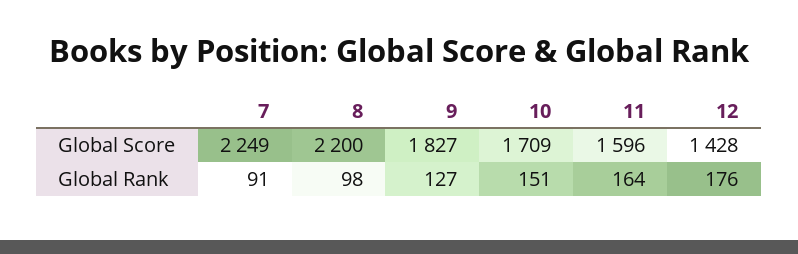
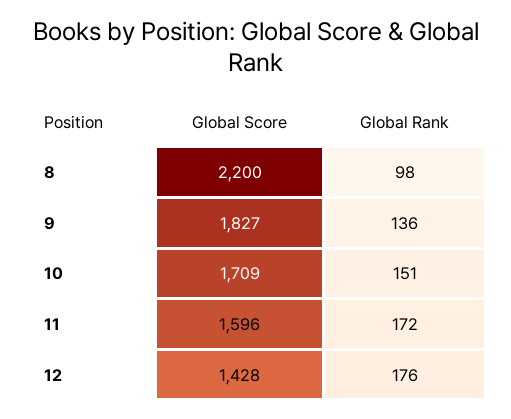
  {
-   "7": {
-     "Global Score": 2249,
-     "Global Rank": 91
-   },
    "8": {
      "Global Score": 2200,
      "Global Rank": 98
    },
    "9": {
      "Global Score": 1827,
-     "Global Rank": 127
+     "Global Rank": 136
    },
    "10": {
      "Global Score": 1709,
      "Global Rank": 151
    },
    "11": {
      "Global Score": 1596,
-     "Global Rank": 164
+     "Global Rank": 172
    },
    "12": {
      "Global Score": 1428,
      "Global Rank": 176
    }
  }

